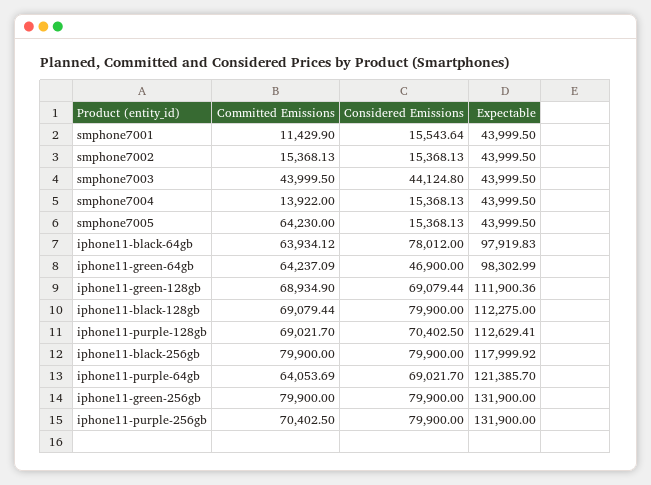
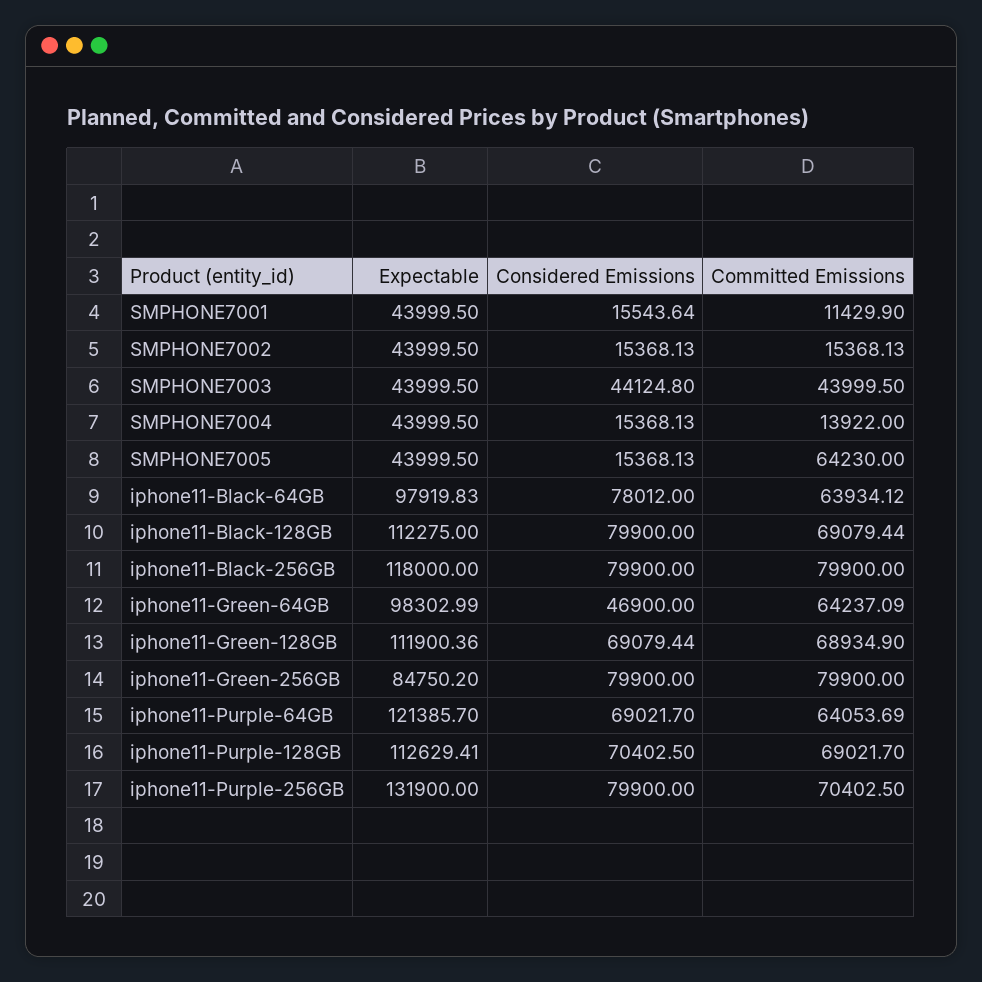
  {
    "Committed Emissions": {
      "smphone7001": 11429.9,
      "smphone7002": 15368.13,
      "smphone7003": 43999.5,
      "smphone7004": 13922,
      "smphone7005": 64230,
      "iphone11-black-64gb": 63934.12,
      "iphone11-green-64gb": 64237.09,
      "iphone11-green-128gb": 68934.9,
      "iphone11-black-128gb": 69079.44,
      "iphone11-purple-128gb": 69021.7,
      "iphone11-black-256gb": 79900,
      "iphone11-purple-64gb": 64053.69,
      "iphone11-green-256gb": 79900,
      "iphone11-purple-256gb": 70402.5
    },
    "Considered Emissions": {
      "smphone7001": 15543.64,
      "smphone7002": 15368.13,
      "smphone7003": 44124.8,
      "smphone7004": 15368.13,
      "smphone7005": 15368.13,
      "iphone11-black-64gb": 78012,
      "iphone11-green-64gb": 46900,
      "iphone11-green-128gb": 69079.44,
      "iphone11-black-128gb": 79900,
      "iphone11-purple-128gb": 70402.5,
      "iphone11-black-256gb": 79900,
      "iphone11-purple-64gb": 69021.7,
      "iphone11-green-256gb": 79900,
      "iphone11-purple-256gb": 79900
    },
    "Expectable": {
      "smphone7001": 43999.5,
      "smphone7002": 43999.5,
      "smphone7003": 43999.5,
      "smphone7004": 43999.5,
      "smphone7005": 43999.5,
      "iphone11-black-64gb": 97919.83,
      "iphone11-green-64gb": 98302.99,
      "iphone11-green-128gb": 111900.36,
      "iphone11-black-128gb": 112275,
      "iphone11-purple-128gb": 112629.41,
-     "iphone11-black-256gb": 117999.92,
+     "iphone11-black-256gb": 118000,
      "iphone11-purple-64gb": 121385.7,
-     "iphone11-green-256gb": 131900,
+     "iphone11-green-256gb": 84750.2,
      "iphone11-purple-256gb": 131900
    }
  }

